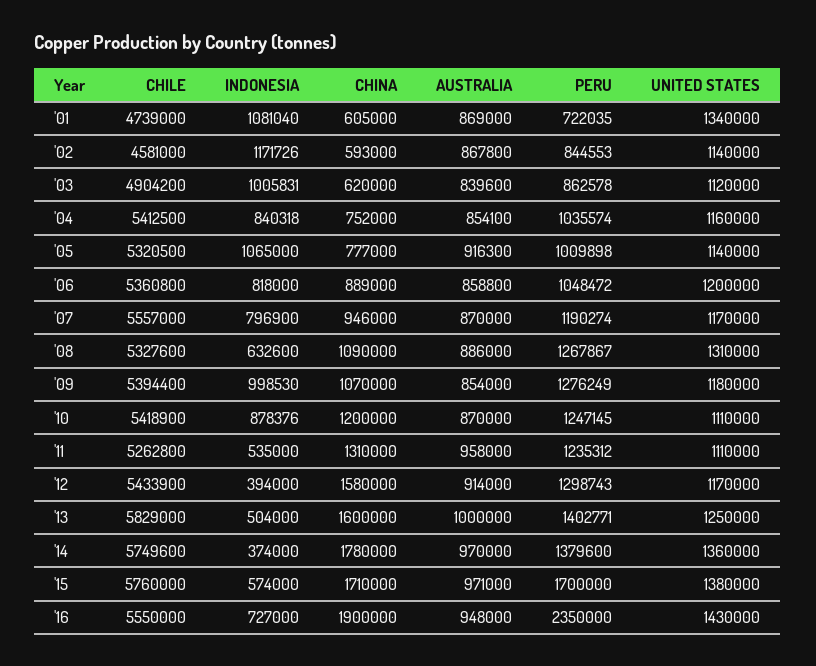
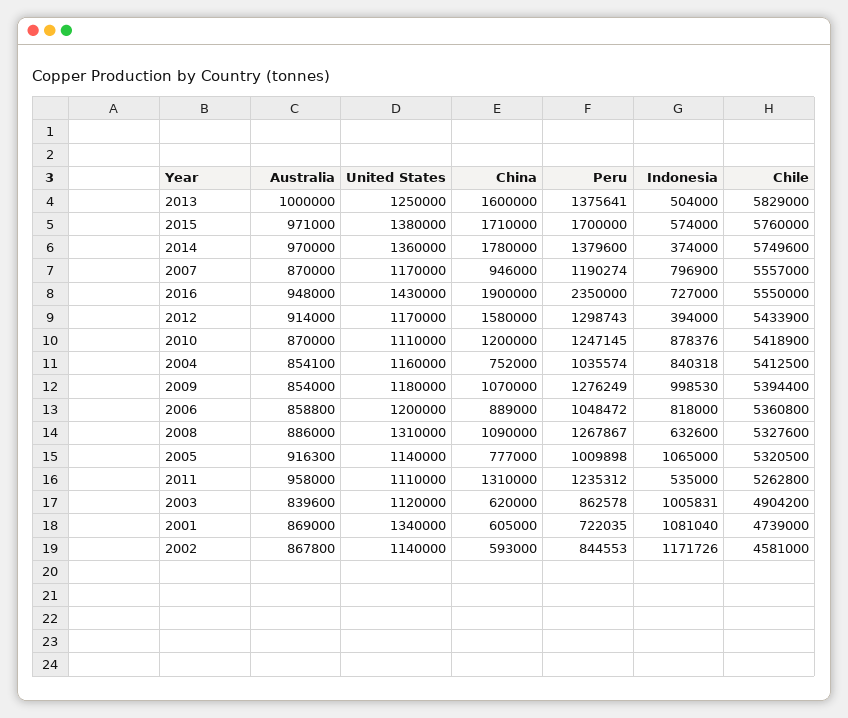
  {
    "CHILE": {
      "'01": 4739000,
      "'02": 4581000,
      "'03": 4904200,
      "'04": 5412500,
      "'05": 5320500,
      "'06": 5360800,
      "'07": 5557000,
      "'08": 5327600,
      "'09": 5394400,
      "'10": 5418900,
      "'11": 5262800,
      "'12": 5433900,
      "'13": 5829000,
      "'14": 5749600,
      "'15": 5760000,
      "'16": 5550000
    },
    "INDONESIA": {
      "'01": 1081040,
      "'02": 1171726,
      "'03": 1005831,
      "'04": 840318,
      "'05": 1065000,
      "'06": 818000,
      "'07": 796900,
      "'08": 632600,
      "'09": 998530,
      "'10": 878376,
      "'11": 535000,
      "'12": 394000,
      "'13": 504000,
      "'14": 374000,
      "'15": 574000,
      "'16": 727000
    },
    "CHINA": {
      "'01": 605000,
      "'02": 593000,
      "'03": 620000,
      "'04": 752000,
      "'05": 777000,
      "'06": 889000,
      "'07": 946000,
      "'08": 1090000,
      "'09": 1070000,
      "'10": 1200000,
      "'11": 1310000,
      "'12": 1580000,
      "'13": 1600000,
      "'14": 1780000,
      "'15": 1710000,
      "'16": 1900000
    },
    "AUSTRALIA": {
      "'01": 869000,
      "'02": 867800,
      "'03": 839600,
      "'04": 854100,
      "'05": 916300,
      "'06": 858800,
      "'07": 870000,
      "'08": 886000,
      "'09": 854000,
      "'10": 870000,
      "'11": 958000,
      "'12": 914000,
      "'13": 1000000,
      "'14": 970000,
      "'15": 971000,
      "'16": 948000
    },
    "PERU": {
      "'01": 722035,
      "'02": 844553,
      "'03": 862578,
      "'04": 1035574,
      "'05": 1009898,
      "'06": 1048472,
      "'07": 1190274,
      "'08": 1267867,
      "'09": 1276249,
      "'10": 1247145,
      "'11": 1235312,
      "'12": 1298743,
-     "'13": 1402771,
+     "'13": 1375641,
      "'14": 1379600,
      "'15": 1700000,
      "'16": 2350000
    },
    "UNITED STATES": {
      "'01": 1340000,
      "'02": 1140000,
      "'03": 1120000,
      "'04": 1160000,
      "'05": 1140000,
      "'06": 1200000,
      "'07": 1170000,
      "'08": 1310000,
      "'09": 1180000,
      "'10": 1110000,
      "'11": 1110000,
      "'12": 1170000,
      "'13": 1250000,
      "'14": 1360000,
      "'15": 1380000,
      "'16": 1430000
    }
  }

